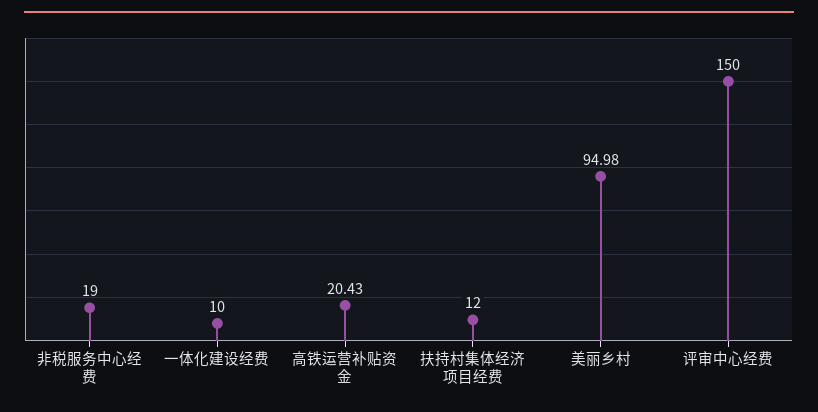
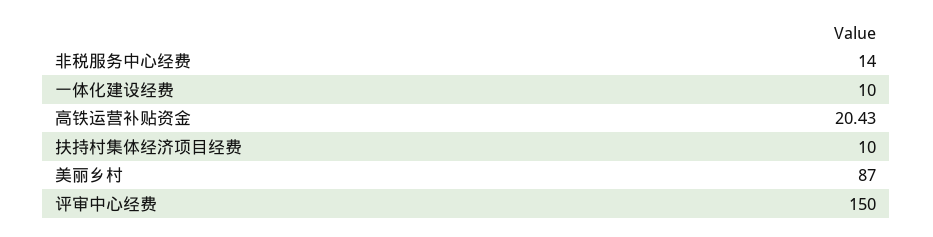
  {
-   "非税服务中心经费": 19,
+   "非税服务中心经费": 14,
    "一体化建设经费": 10,
    "高铁运营补贴资金": 20.43,
-   "扶持村集体经济项目经费": 12,
+   "扶持村集体经济项目经费": 10,
-   "美丽乡村": 94.98,
+   "美丽乡村": 87,
    "评审中心经费": 150
  }

